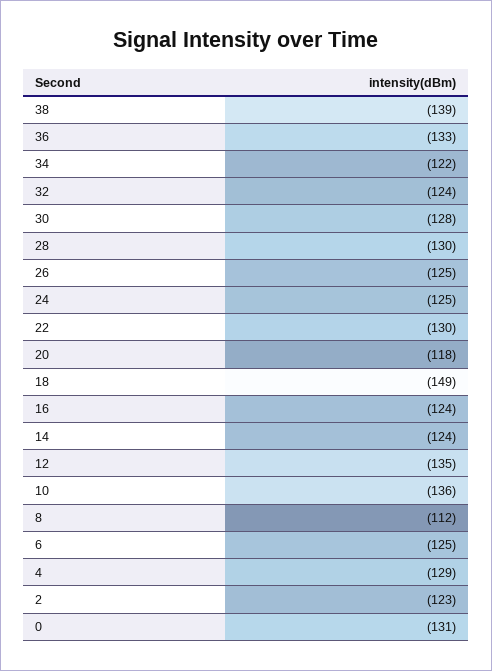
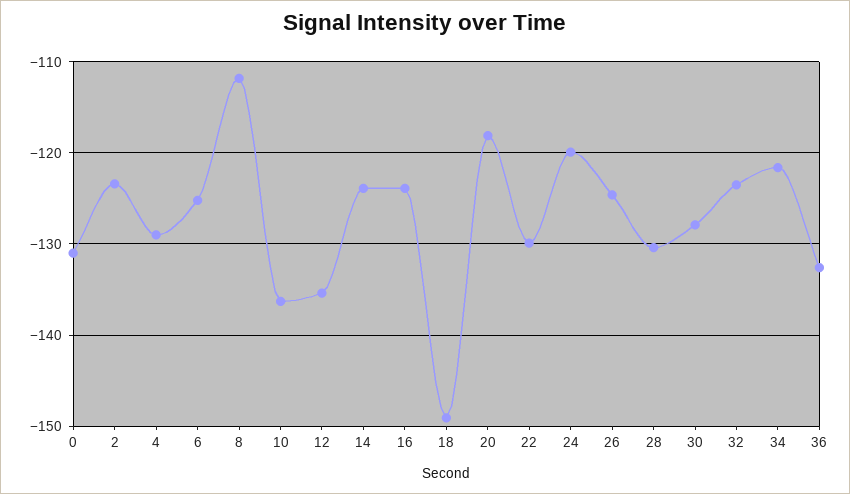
  {
-   "38": -139,
    "36": -133,
    "34": -122,
    "32": -124,
    "30": -128,
    "28": -130,
    "26": -125,
-   "24": -125,
+   "24": -120,
    "22": -130,
    "20": -118,
    "18": -149,
    "16": -124,
    "14": -124,
    "12": -135,
    "10": -136,
    "8": -112,
    "6": -125,
    "4": -129,
    "2": -123,
    "0": -131
  }

